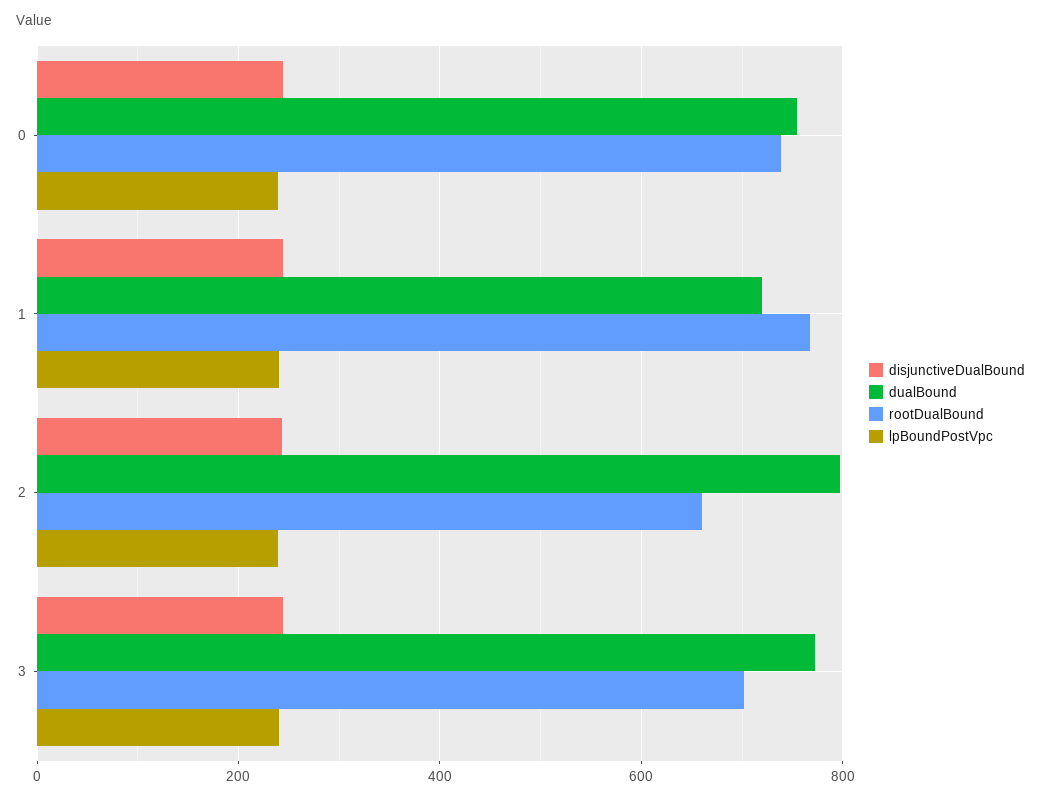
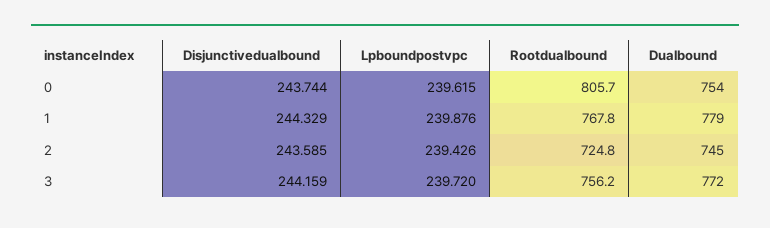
  {
    "disjunctiveDualBound": {
      "0": 243.744,
      "1": 244.329,
      "2": 243.585,
      "3": 244.159
    },
    "dualBound": {
      "0": 754,
-     "1": 720,
+     "1": 779,
-     "2": 800,
+     "2": 745,
      "3": 772
    },
    "rootDualBound": {
-     "0": 740,
+     "0": 805.7,
      "1": 767.8,
-     "2": 660,
+     "2": 724.8,
-     "3": 700
+     "3": 756.2
    },
    "lpBoundPostVpc": {
      "0": 239.615,
      "1": 239.876,
      "2": 239.426,
      "3": 239.72
    }
  }

